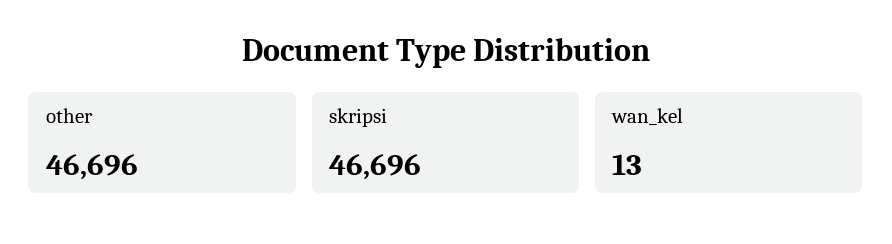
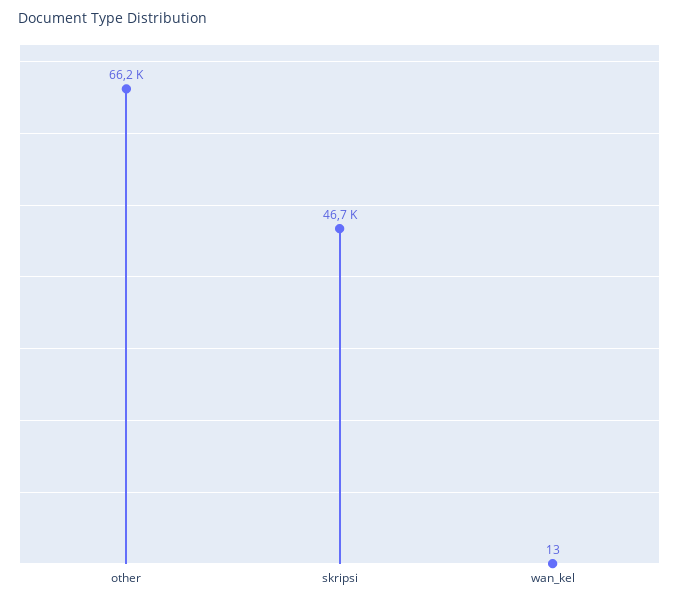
  {
-   "other": 46696,
+   "other": 66200,
    "skripsi": 46696,
    "wan_kel": 13
  }

